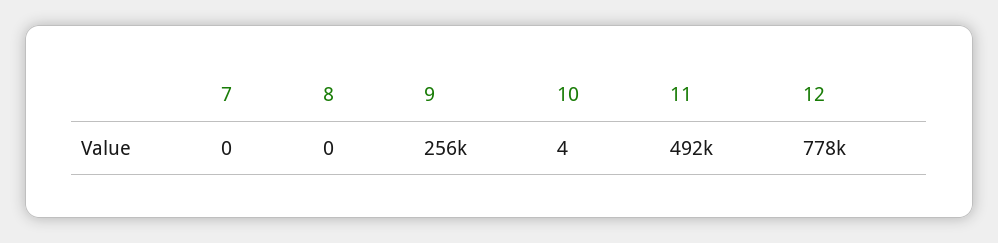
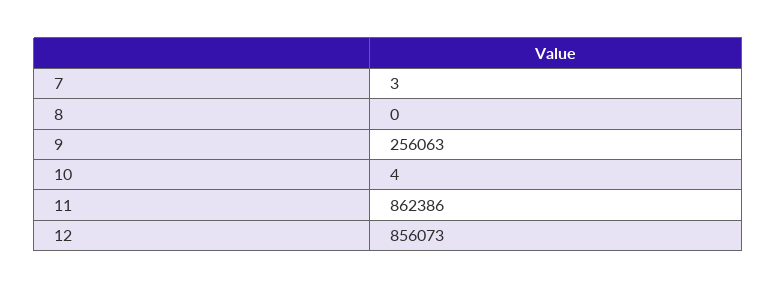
  {
-   "7": 0,
+   "7": 3,
    "8": 0,
    "9": 256063,
    "10": 4,
-   "11": 492000,
+   "11": 862386,
-   "12": 778000
+   "12": 856073
  }

